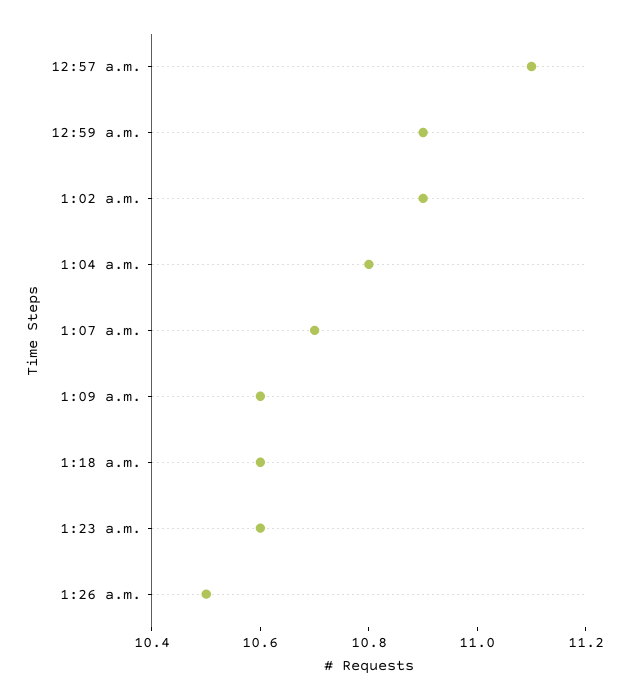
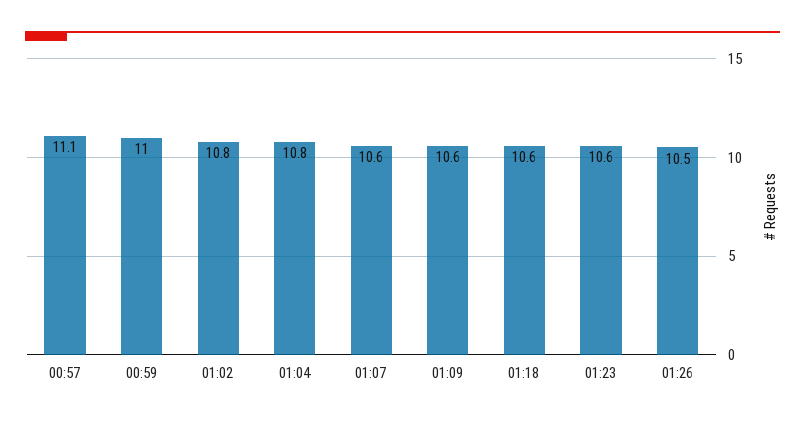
  {
    "12:57 a.m.": 11.1,
-   "12:59 a.m.": 10.9,
+   "12:59 a.m.": 11,
-   "1:02 a.m.": 10.9,
+   "1:02 a.m.": 10.8,
    "1:04 a.m.": 10.8,
-   "1:07 a.m.": 10.7,
+   "1:07 a.m.": 10.6,
    "1:09 a.m.": 10.6,
    "1:18 a.m.": 10.6,
    "1:23 a.m.": 10.6,
    "1:26 a.m.": 10.5
  }

